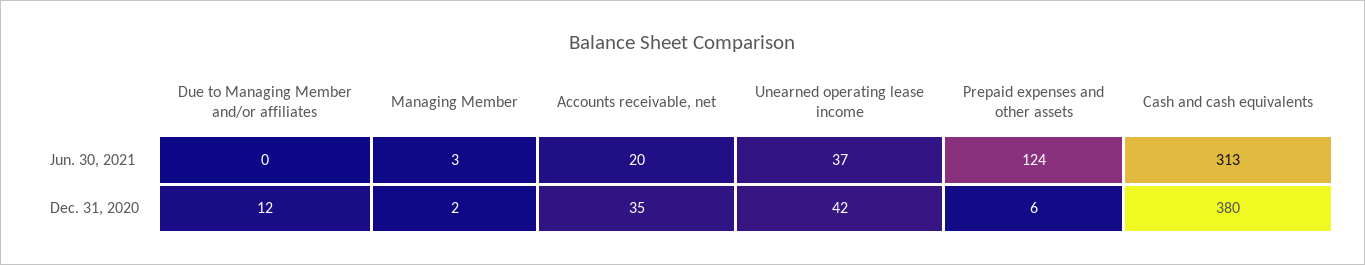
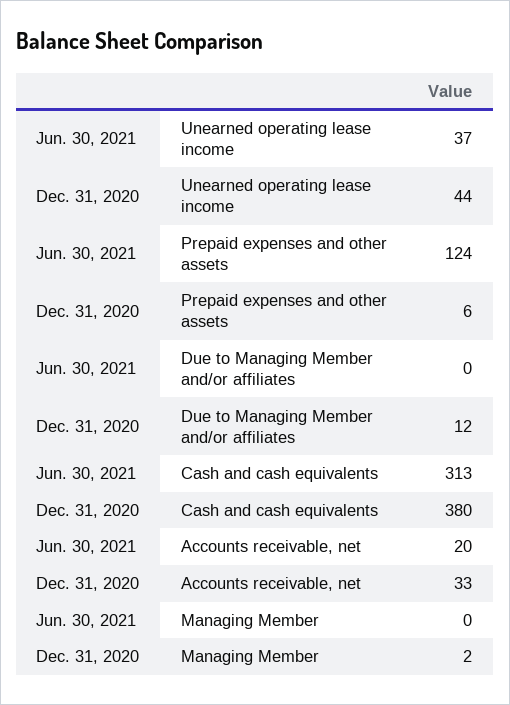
  {
    "Due to Managing Member and/or affiliates": {
      "Jun. 30, 2021": 0,
      "Dec. 31, 2020": 12
    },
    "Managing Member": {
-     "Jun. 30, 2021": 3,
+     "Jun. 30, 2021": 0,
      "Dec. 31, 2020": 2
    },
    "Accounts receivable, net": {
      "Jun. 30, 2021": 20,
-     "Dec. 31, 2020": 35
+     "Dec. 31, 2020": 33
    },
    "Unearned operating lease income": {
      "Jun. 30, 2021": 37,
-     "Dec. 31, 2020": 42
+     "Dec. 31, 2020": 44
    },
    "Prepaid expenses and other assets": {
      "Jun. 30, 2021": 124,
      "Dec. 31, 2020": 6
    },
    "Cash and cash equivalents": {
      "Jun. 30, 2021": 313,
      "Dec. 31, 2020": 380
    }
  }

